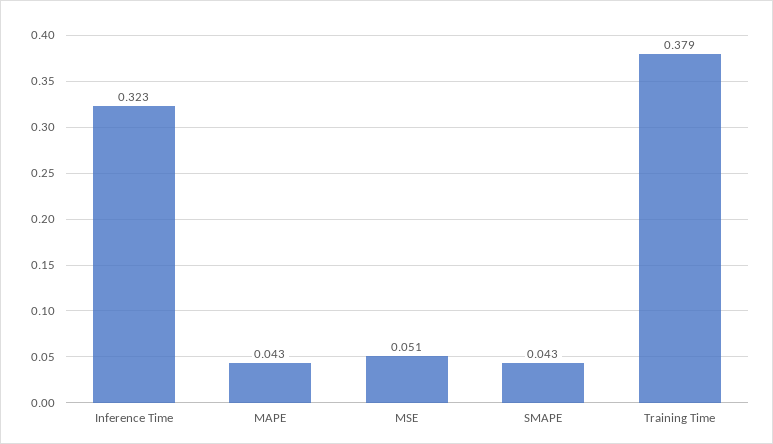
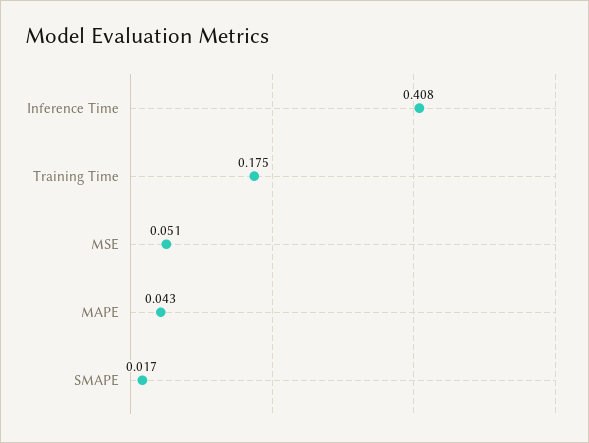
  {
-   "Inference Time": 0.323,
+   "Inference Time": 0.408,
    "MAPE": 0.043,
    "MSE": 0.051,
-   "SMAPE": 0.043,
+   "SMAPE": 0.017,
-   "Training Time": 0.379
+   "Training Time": 0.175
  }

